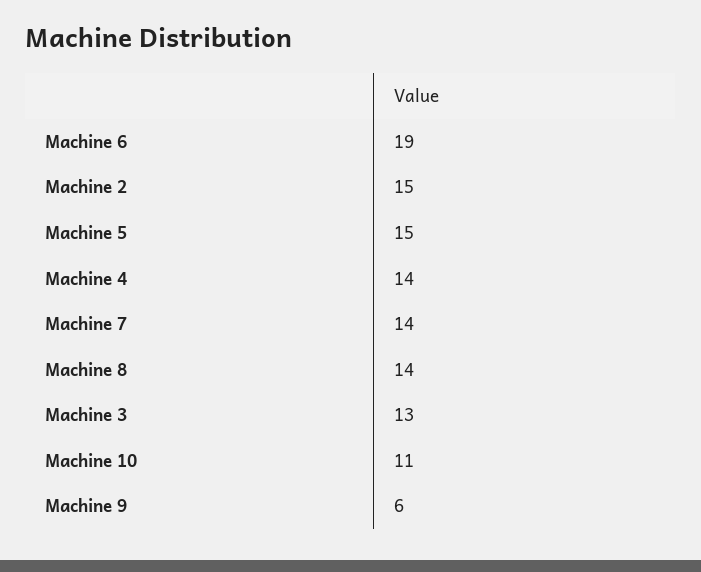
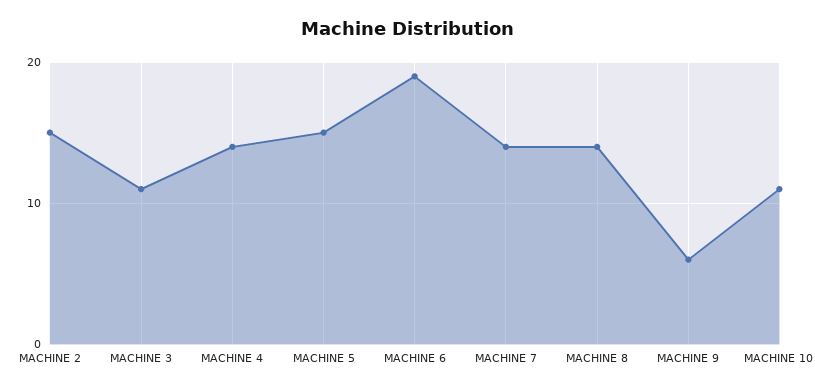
  {
    "Machine 6": 19,
    "Machine 2": 15,
    "Machine 5": 15,
    "Machine 4": 14,
    "Machine 7": 14,
    "Machine 8": 14,
-   "Machine 3": 13,
+   "Machine 3": 11,
    "Machine 10": 11,
    "Machine 9": 6
  }

